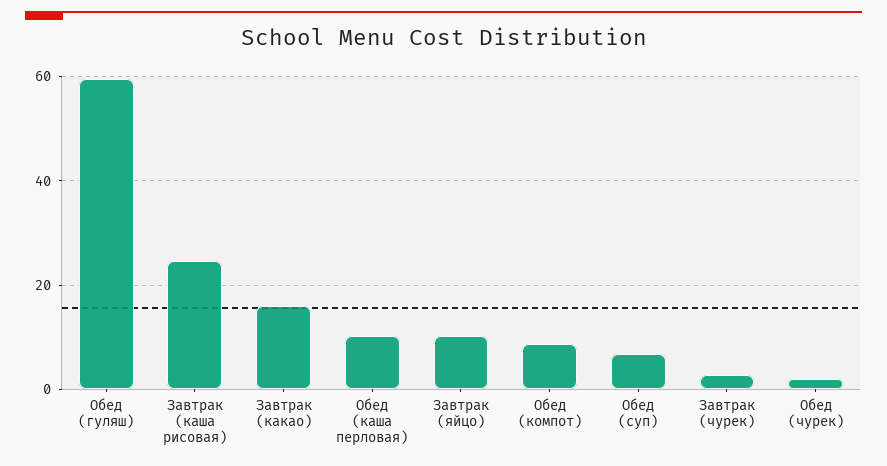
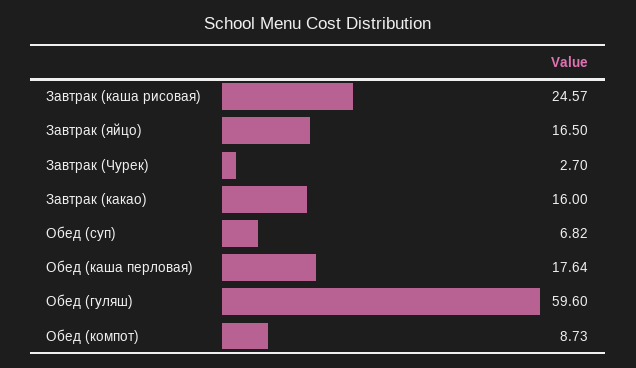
  {
    "Обед (гуляш)": 59.6,
    "Завтрак (каша рисовая)": 24.57,
    "Завтрак (какао)": 16,
-   "Обед (каша перловая)": 10,
+   "Обед (каша перловая)": 17.64,
-   "Завтрак (яйцо)": 10,
+   "Завтрак (яйцо)": 16.5,
    "Обед (компот)": 8.73,
    "Обед (суп)": 6.82,
-   "Завтрак (чурек)": 2.7,
+   "Завтрак (чурек)": 2.7
-   "Обед (чурек)": 2
  }

